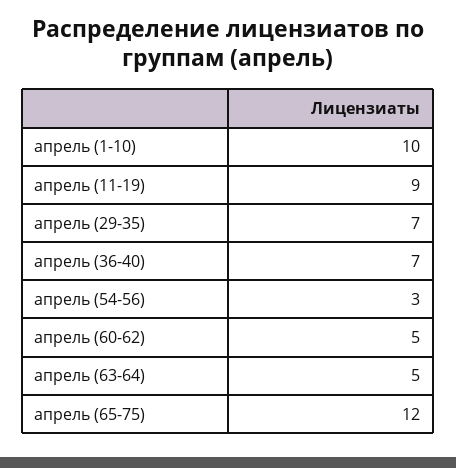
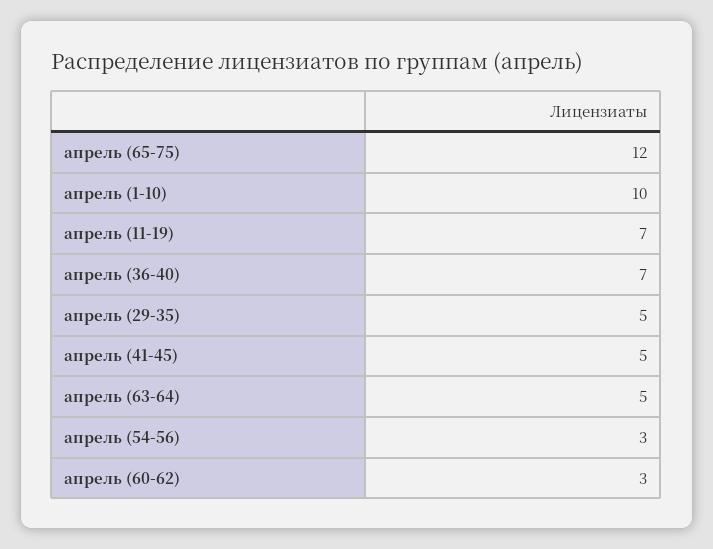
  {
    "апрель (1-10)": 10,
-   "апрель (11-19)": 9,
+   "апрель (11-19)": 7,
-   "апрель (29-35)": 7,
+   "апрель (29-35)": 5,
    "апрель (36-40)": 7,
    "апрель (54-56)": 3,
-   "апрель (60-62)": 5,
+   "апрель (60-62)": 3,
    "апрель (63-64)": 5,
-   "апрель (65-75)": 12
+   "апрель (65-75)": 12,
+   "апрель (41-45)": 5
  }

